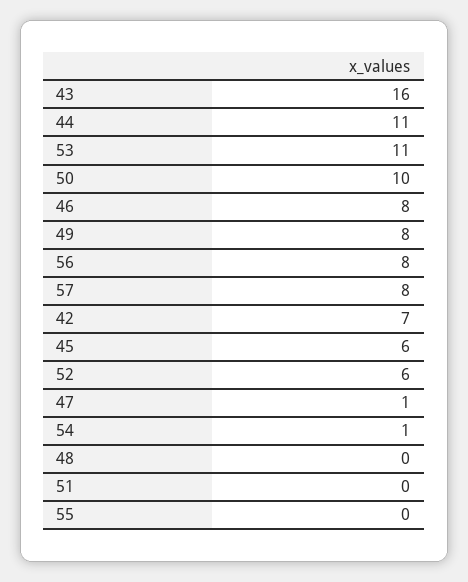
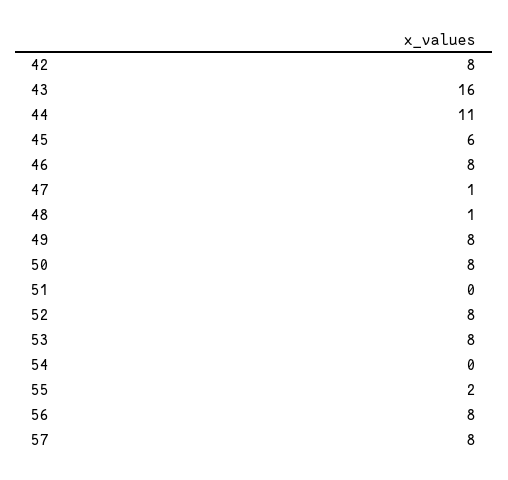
  {
    "43": 16,
    "44": 11,
-   "53": 11,
+   "53": 8,
-   "50": 10,
+   "50": 8,
    "46": 8,
    "49": 8,
    "56": 8,
    "57": 8,
-   "42": 7,
+   "42": 8,
    "45": 6,
-   "52": 6,
+   "52": 8,
    "47": 1,
-   "54": 1,
+   "54": 0,
-   "48": 0,
+   "48": 1,
    "51": 0,
-   "55": 0
+   "55": 2
  }

